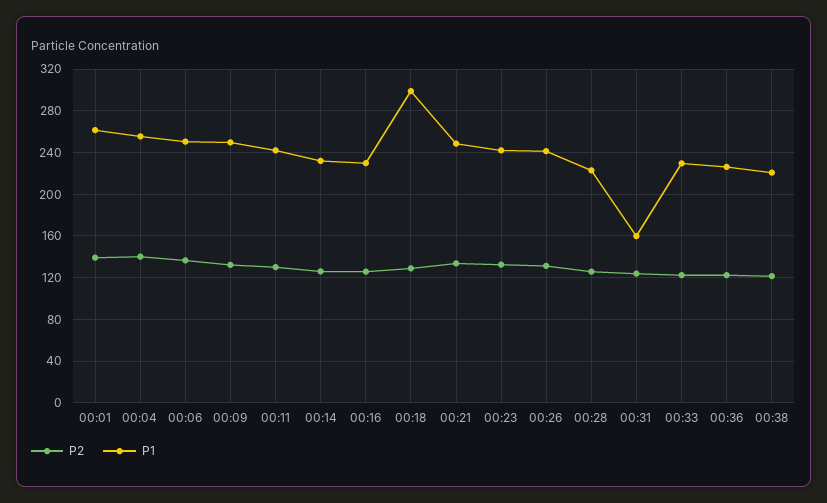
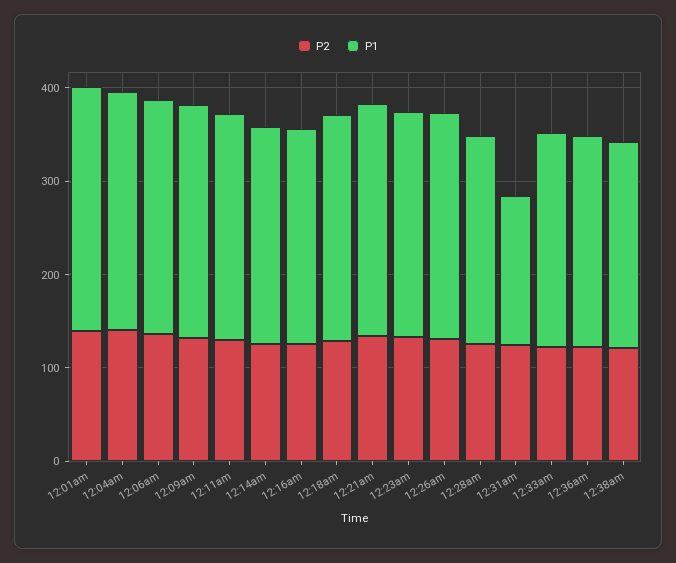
  {
    "P2": {
      "00:01": 140,
      "00:04": 140,
      "00:06": 140,
      "00:09": 130,
      "00:11": 130,
      "00:14": 130,
      "00:16": 130,
      "00:18": 130,
      "00:21": 130,
      "00:23": 130,
      "00:26": 130,
      "00:28": 130,
      "00:31": 120,
      "00:33": 120,
      "00:36": 120,
      "00:38": 120
    },
    "P1": {
      "00:01": 260,
      "00:04": 260,
      "00:06": 250,
      "00:09": 250,
      "00:11": 240,
      "00:14": 230,
      "00:16": 230,
-     "00:18": 300,
+     "00:18": 240,
      "00:21": 250,
      "00:23": 240,
      "00:26": 240,
      "00:28": 220,
      "00:31": 160,
      "00:33": 230,
      "00:36": 230,
      "00:38": 220
    }
  }

